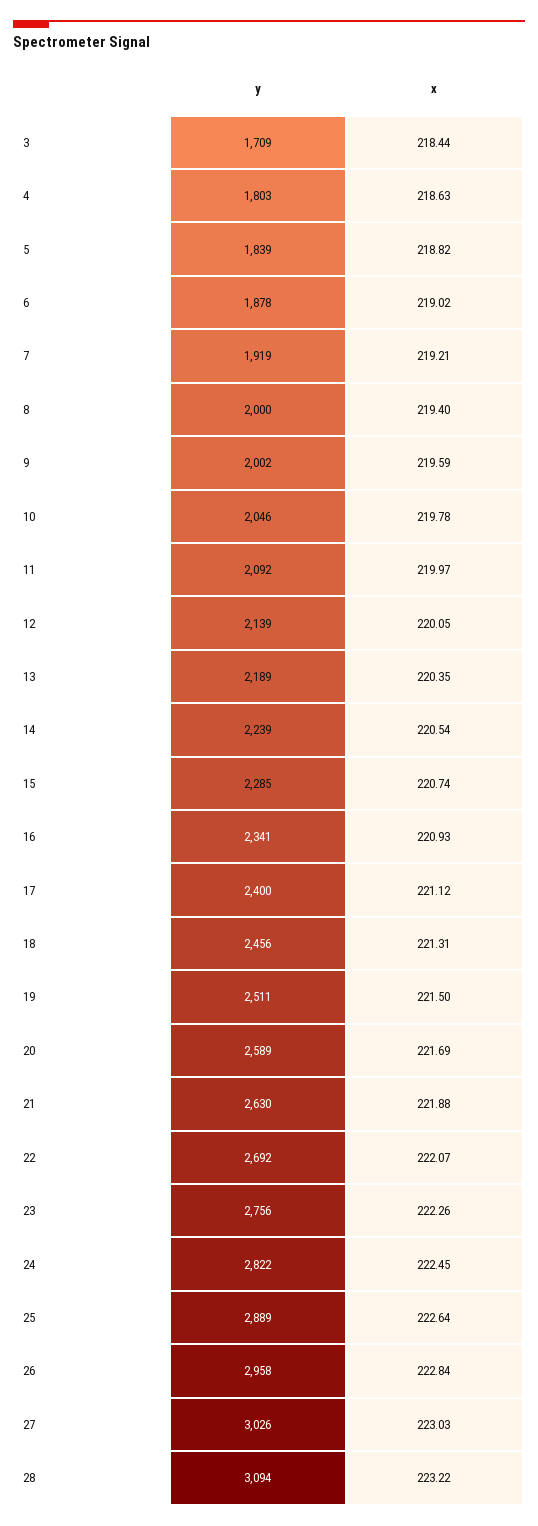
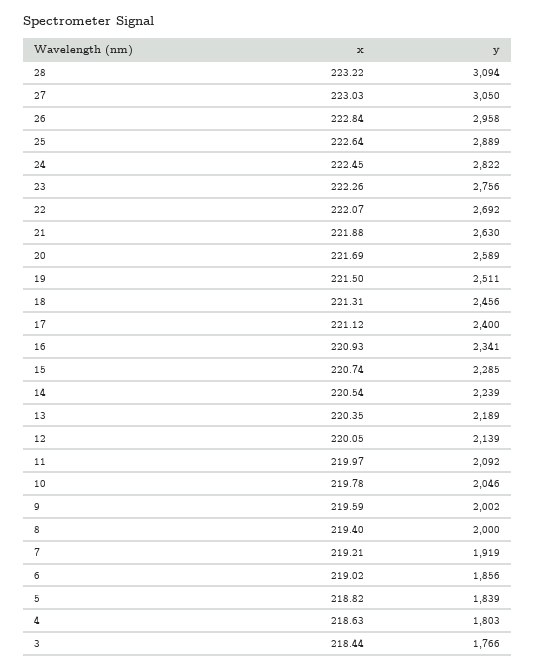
  {
    "y": {
-     "3": 1709,
+     "3": 1766,
      "4": 1803,
      "5": 1839,
-     "6": 1878,
+     "6": 1856,
      "7": 1919,
      "8": 2000,
      "9": 2002,
      "10": 2046,
      "11": 2092,
      "12": 2139,
      "13": 2189,
      "14": 2239,
      "15": 2285,
      "16": 2341,
      "17": 2400,
      "18": 2456,
      "19": 2511,
      "20": 2589,
      "21": 2630,
      "22": 2692,
      "23": 2756,
      "24": 2822,
      "25": 2889,
      "26": 2958,
-     "27": 3026,
+     "27": 3050,
      "28": 3094
    },
    "x": {
      "3": 218.44,
      "4": 218.63,
      "5": 218.82,
      "6": 219.02,
      "7": 219.21,
      "8": 219.4,
      "9": 219.59,
      "10": 219.78,
      "11": 219.97,
      "12": 220.05,
      "13": 220.35,
      "14": 220.54,
      "15": 220.74,
      "16": 220.93,
      "17": 221.12,
      "18": 221.31,
      "19": 221.5,
      "20": 221.69,
      "21": 221.88,
      "22": 222.07,
      "23": 222.26,
      "24": 222.45,
      "25": 222.64,
      "26": 222.84,
      "27": 223.03,
      "28": 223.22
    }
  }

